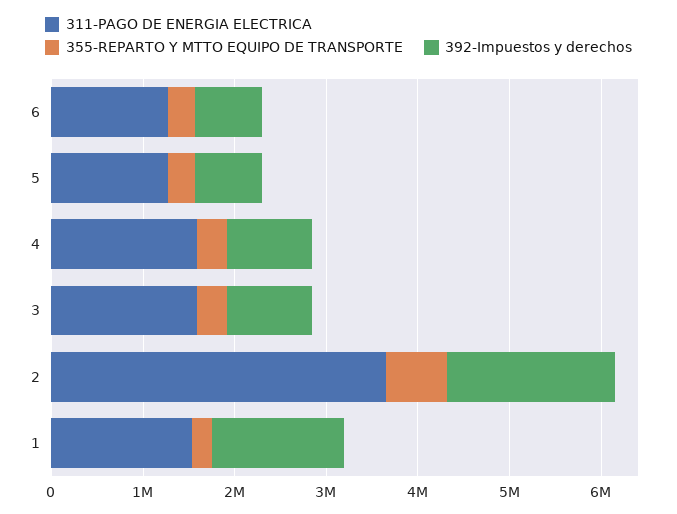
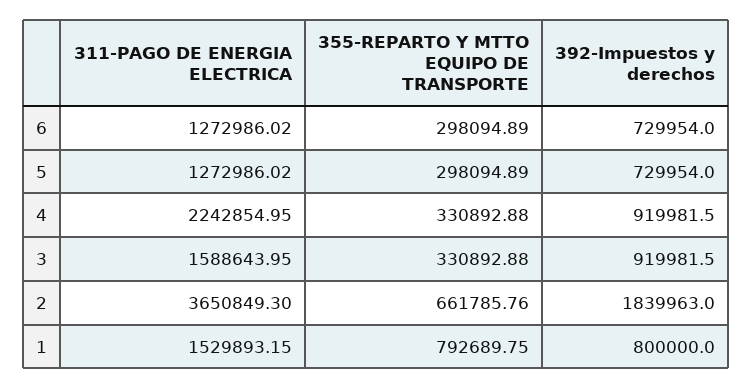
  {
    "311-PAGO DE ENERGIA ELECTRICA": {
      "6": 1272986.02,
      "5": 1272986.02,
-     "4": 1600000,
+     "4": 2242854.95,
      "3": 1588643.95,
      "2": 3650849.3,
      "1": 1529893.15
    },
    "355-REPARTO Y MTTO EQUIPO DE TRANSPORTE": {
      "6": 298094.89,
      "5": 298094.89,
      "4": 330892.88,
      "3": 330892.88,
      "2": 661785.76,
-     "1": 200000
+     "1": 792689.75
    },
    "392-Impuestos y derechos": {
      "6": 729954,
      "5": 729954,
      "4": 919981.5,
      "3": 919981.5,
      "2": 1839963,
-     "1": 1400000
+     "1": 800000
    }
  }

